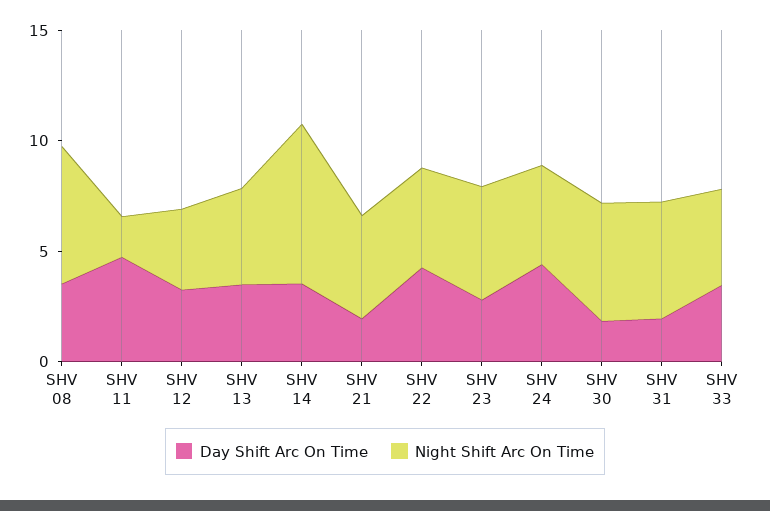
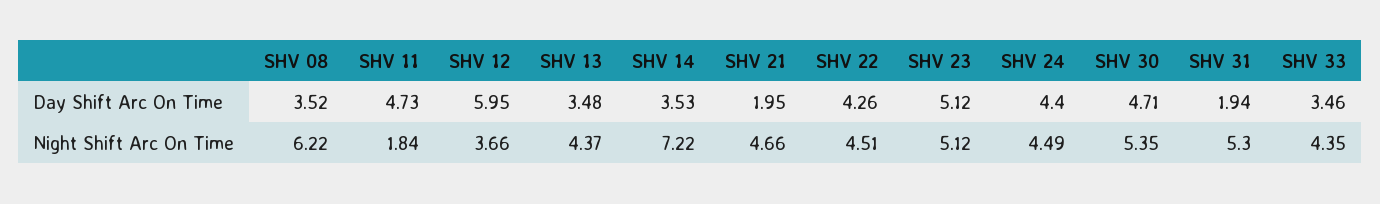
  {
    "Day Shift Arc On Time": {
      "SHV 08": 3.52,
      "SHV 11": 4.73,
-     "SHV 12": 3,
+     "SHV 12": 5.95,
      "SHV 13": 3.48,
      "SHV 14": 3.53,
      "SHV 21": 1.95,
      "SHV 22": 4.26,
-     "SHV 23": 3,
+     "SHV 23": 5.12,
      "SHV 24": 4.4,
-     "SHV 30": 2,
+     "SHV 30": 4.71,
      "SHV 31": 1.94,
      "SHV 33": 3.46
    },
    "Night Shift Arc On Time": {
      "SHV 08": 6.22,
      "SHV 11": 1.84,
      "SHV 12": 3.66,
      "SHV 13": 4.37,
      "SHV 14": 7.22,
      "SHV 21": 4.66,
      "SHV 22": 4.51,
      "SHV 23": 5.12,
      "SHV 24": 4.49,
      "SHV 30": 5.35,
      "SHV 31": 5.3,
      "SHV 33": 4.35
    }
  }

